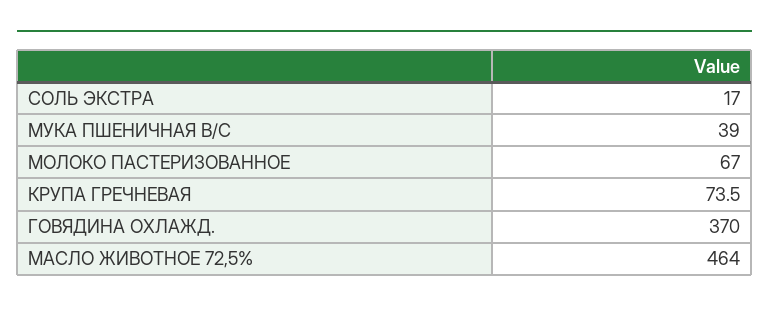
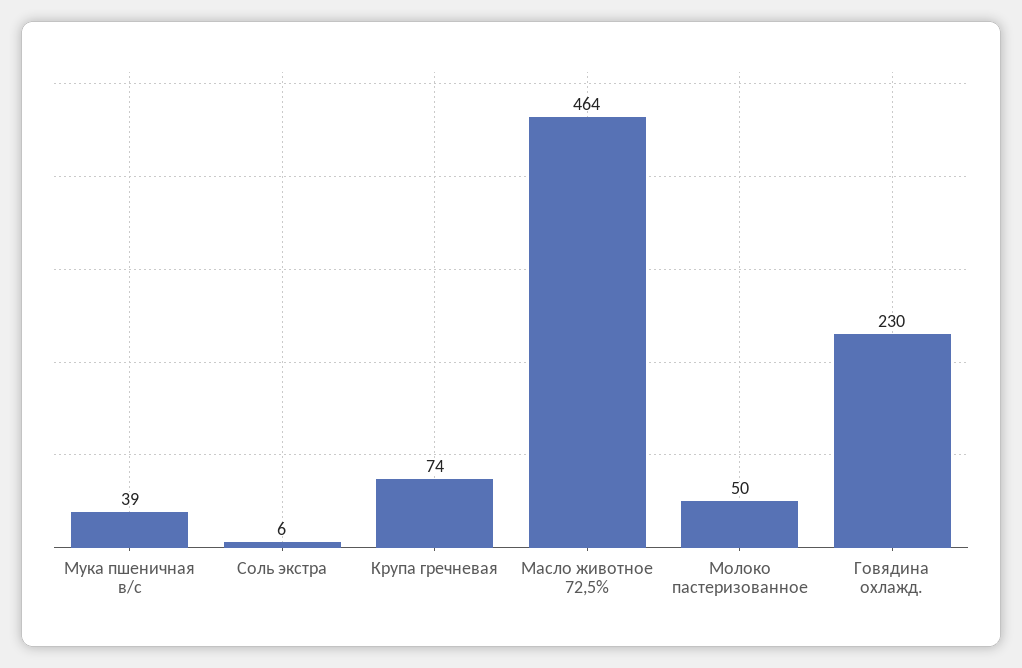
  {
-   "СОЛЬ ЭКСТРА": 17,
+   "СОЛЬ ЭКСТРА": 6,
    "МУКА ПШЕНИЧНАЯ В/С": 39,
-   "МОЛОКО ПАСТЕРИЗОВАННОЕ": 67,
+   "МОЛОКО ПАСТЕРИЗОВАННОЕ": 50,
    "КРУПА ГРЕЧНЕВАЯ": 73.5,
-   "ГОВЯДИНА ОХЛАЖД.": 370,
+   "ГОВЯДИНА ОХЛАЖД.": 230,
    "МАСЛО ЖИВОТНОЕ 72,5%": 464
  }

